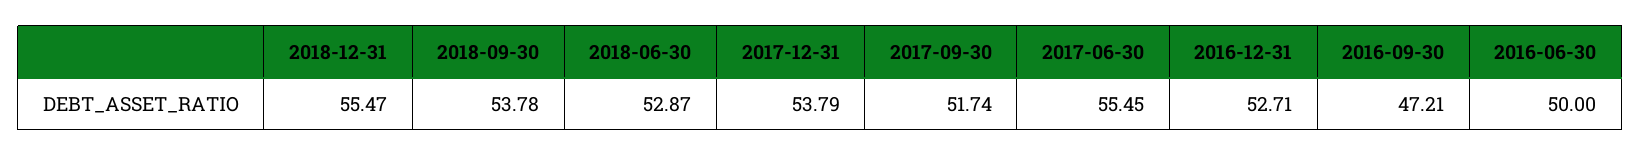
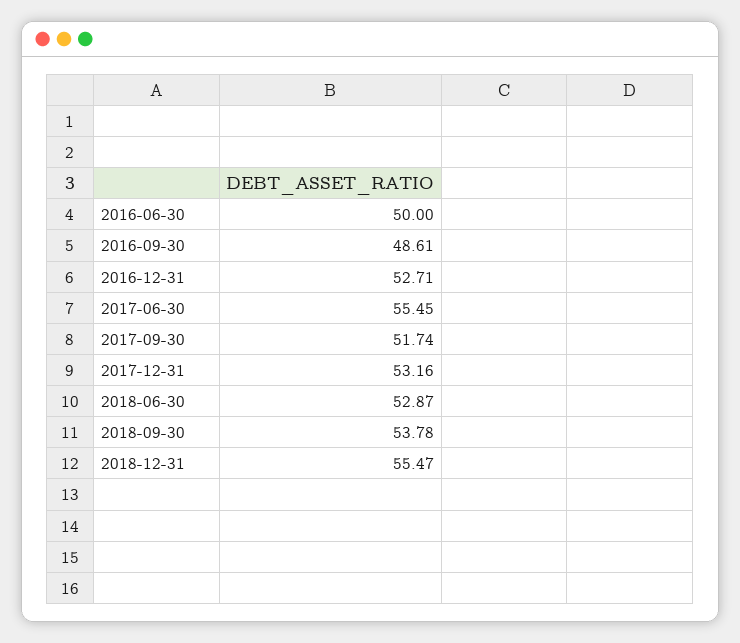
  {
    "2018-12-31": 55.47,
    "2018-09-30": 53.78,
    "2018-06-30": 52.87,
-   "2017-12-31": 53.79,
+   "2017-12-31": 53.16,
    "2017-09-30": 51.74,
    "2017-06-30": 55.45,
    "2016-12-31": 52.71,
-   "2016-09-30": 47.21,
+   "2016-09-30": 48.61,
    "2016-06-30": 50
  }

